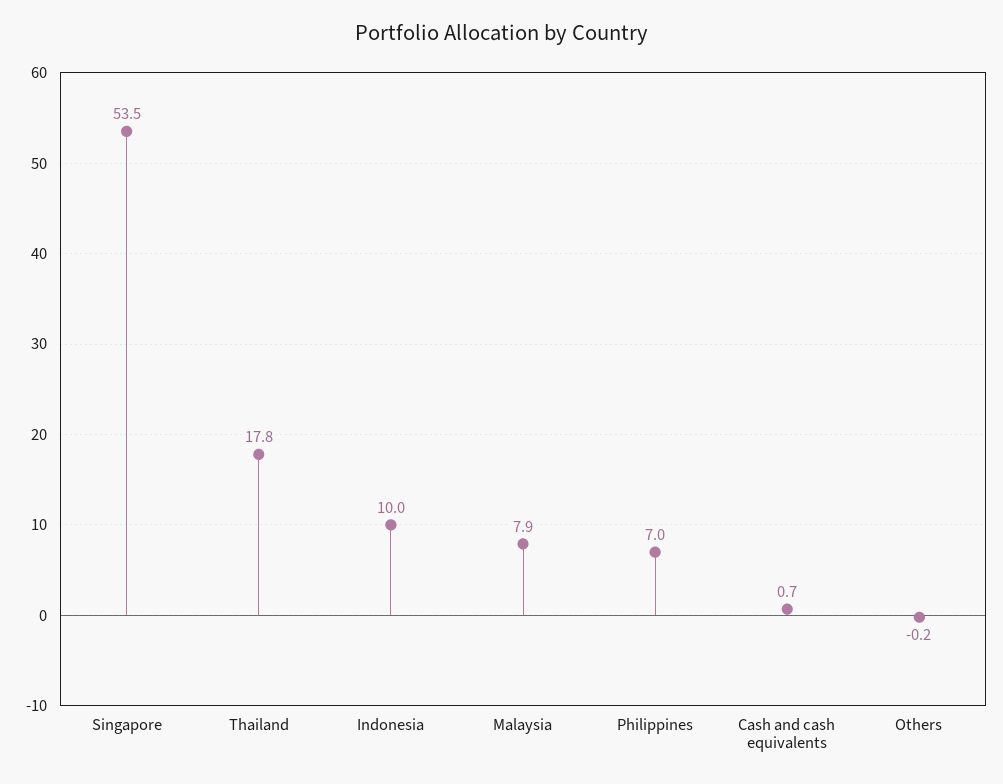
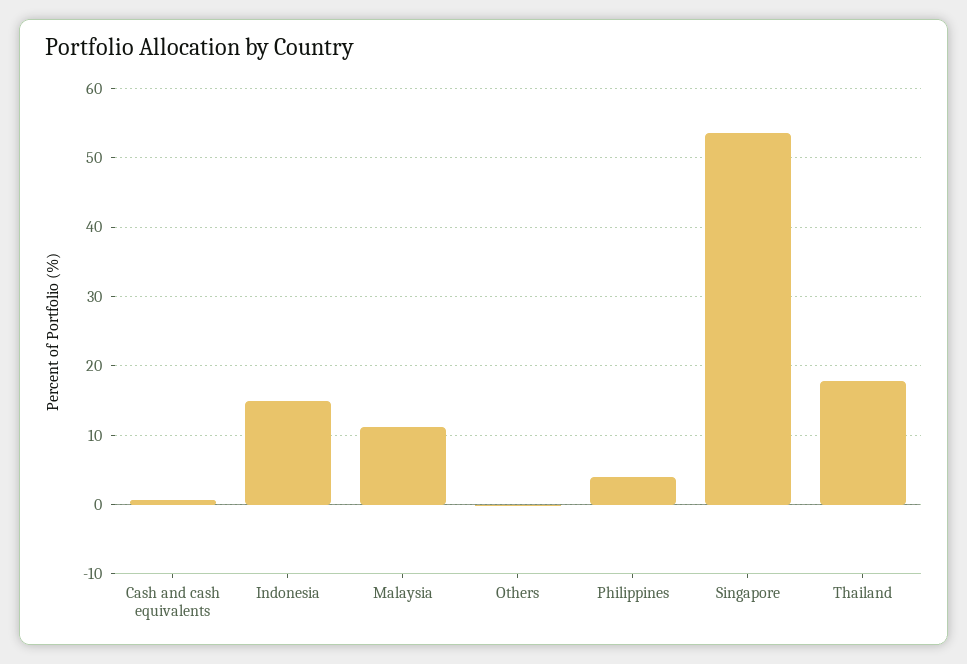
  {
    "Singapore": 53.5,
    "Thailand": 17.8,
-   "Indonesia": 10,
+   "Indonesia": 15,
-   "Malaysia": 7.9,
+   "Malaysia": 11,
-   "Philippines": 7,
+   "Philippines": 4,
    "Cash and cash equivalents": 0.7,
    "Others": -0.2
  }

